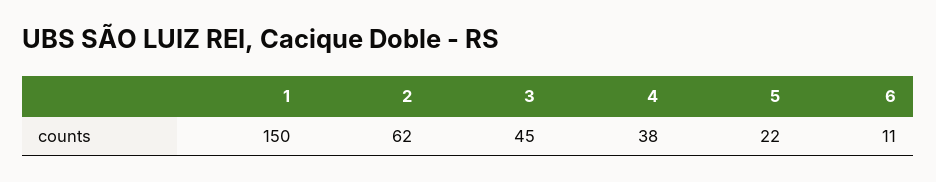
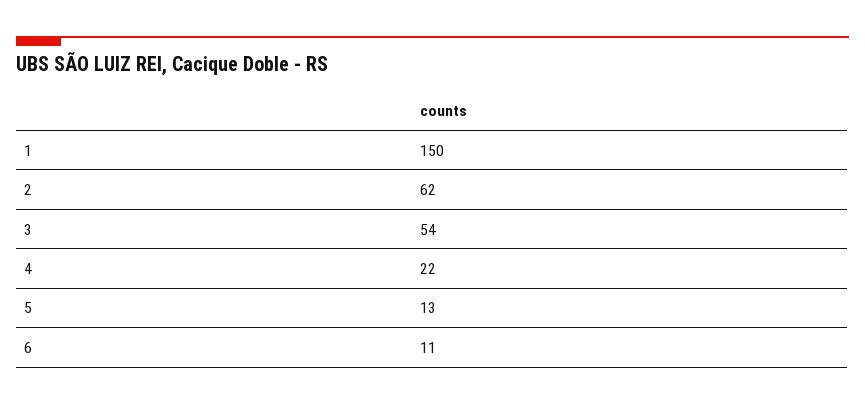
  {
    "1": 150,
    "2": 62,
-   "3": 45,
+   "3": 54,
-   "4": 38,
+   "4": 22,
-   "5": 22,
+   "5": 13,
    "6": 11
  }

